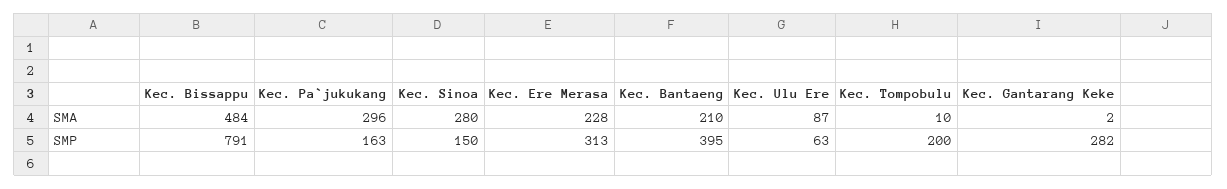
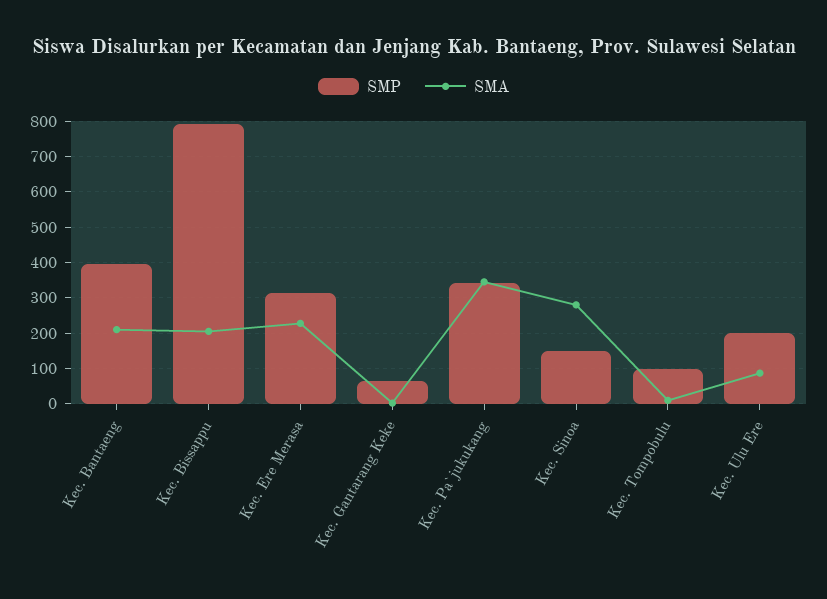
  {
    "SMA": {
-     "Kec. Bissappu": 484,
+     "Kec. Bissappu": 200,
-     "Kec. Pa`jukukang": 296,
+     "Kec. Pa`jukukang": 340,
      "Kec. Sinoa": 280,
      "Kec. Ere Merasa": 228,
      "Kec. Bantaeng": 210,
      "Kec. Ulu Ere": 87,
      "Kec. Tompobulu": 10,
      "Kec. Gantarang Keke": 2
    },
    "SMP": {
      "Kec. Bissappu": 791,
-     "Kec. Pa`jukukang": 163,
+     "Kec. Pa`jukukang": 340,
      "Kec. Sinoa": 150,
      "Kec. Ere Merasa": 313,
      "Kec. Bantaeng": 395,
-     "Kec. Ulu Ere": 63,
+     "Kec. Ulu Ere": 200,
-     "Kec. Tompobulu": 200,
+     "Kec. Tompobulu": 100,
-     "Kec. Gantarang Keke": 282
+     "Kec. Gantarang Keke": 60
    }
  }

